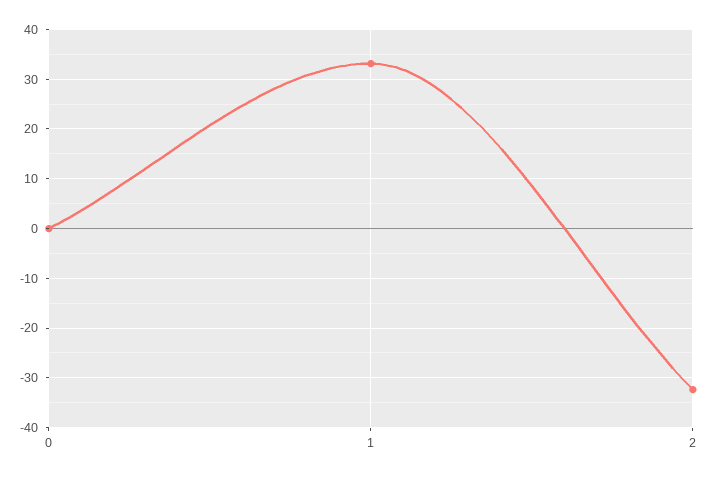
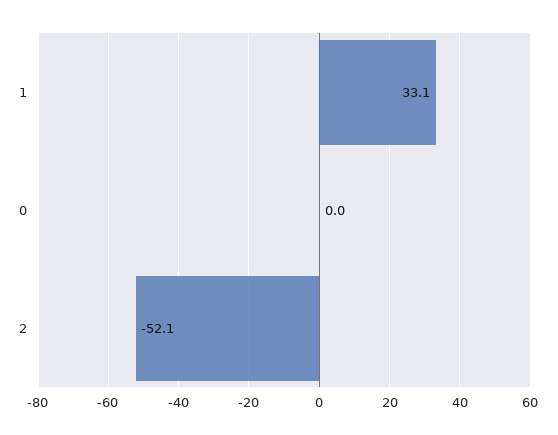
  {
    "0": 0,
    "1": 33.1,
-   "2": -32
+   "2": -52.1
  }

